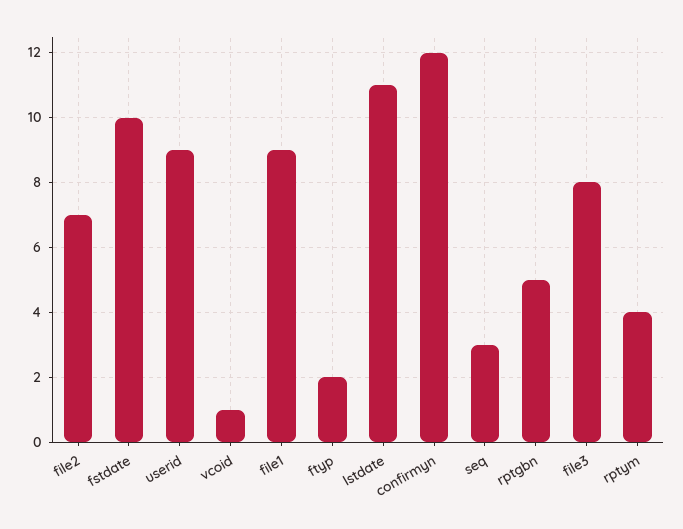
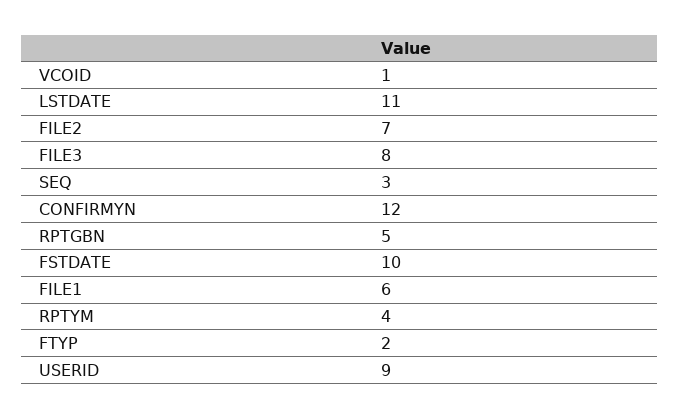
  {
    "file2": 7,
    "fstdate": 10,
    "userid": 9,
    "vcoid": 1,
-   "file1": 9,
+   "file1": 6,
    "ftyp": 2,
    "lstdate": 11,
    "confirmyn": 12,
    "seq": 3,
    "rptgbn": 5,
    "file3": 8,
    "rptym": 4
  }

